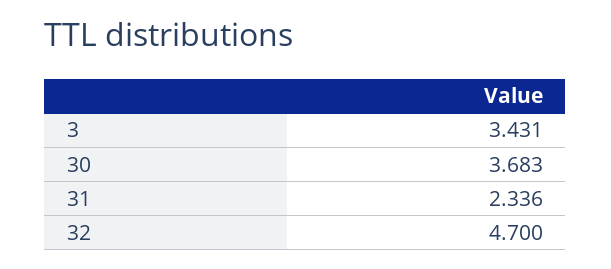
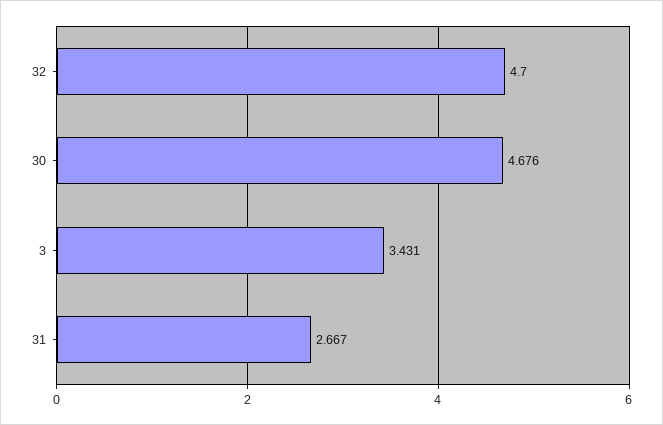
  {
    "3": 3.431,
-   "30": 3.683,
+   "30": 4.676,
-   "31": 2.336,
+   "31": 2.667,
    "32": 4.7
  }

